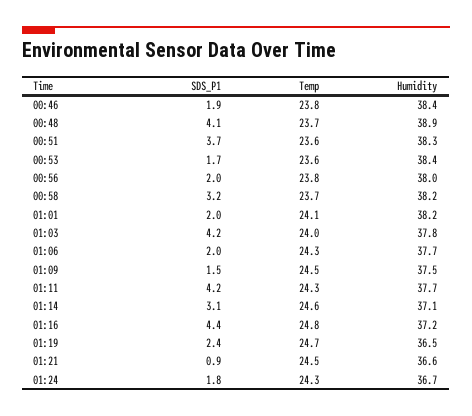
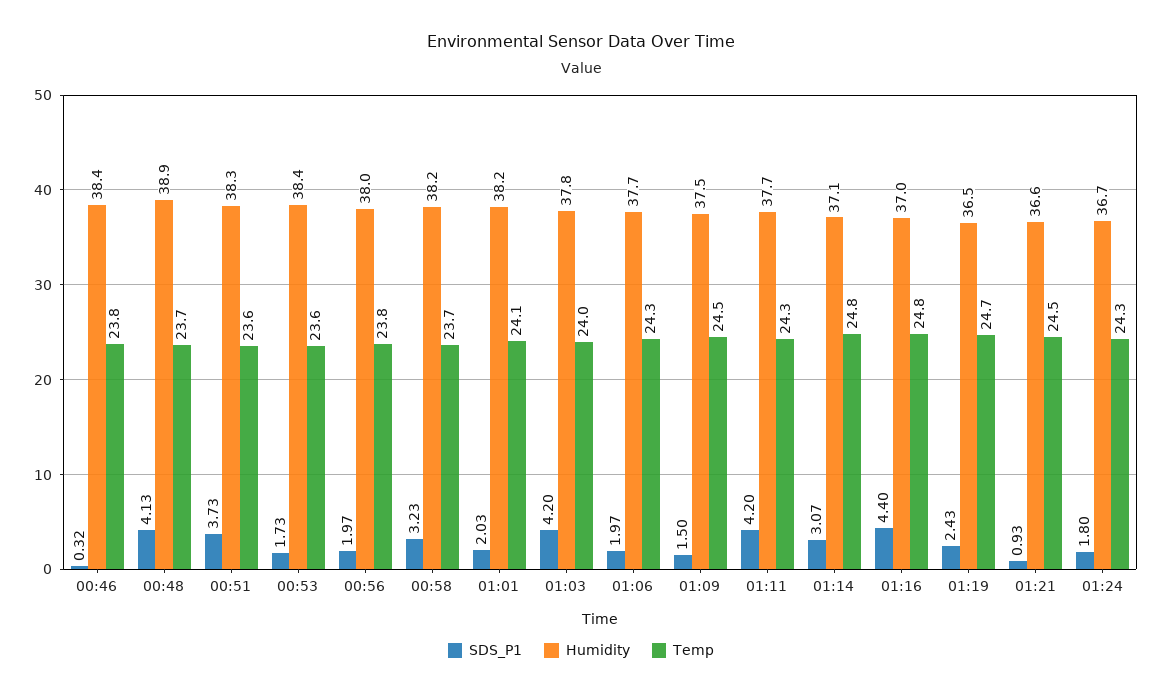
  {
    "SDS_P1": {
-     "00:46": 1.9,
+     "00:46": 0.32,
      "00:48": 4.13,
      "00:51": 3.73,
      "00:53": 1.73,
      "00:56": 1.97,
      "00:58": 3.23,
      "01:01": 2.03,
      "01:03": 4.2,
      "01:06": 1.97,
      "01:09": 1.5,
      "01:11": 4.2,
      "01:14": 3.07,
      "01:16": 4.4,
      "01:19": 2.43,
      "01:21": 0.93,
      "01:24": 1.8
    },
    "Temp": {
      "00:46": 23.8,
      "00:48": 23.7,
      "00:51": 23.6,
      "00:53": 23.6,
      "00:56": 23.8,
      "00:58": 23.7,
      "01:01": 24.1,
      "01:03": 24,
      "01:06": 24.3,
      "01:09": 24.5,
      "01:11": 24.3,
-     "01:14": 24.6,
+     "01:14": 24.8,
      "01:16": 24.8,
      "01:19": 24.7,
      "01:21": 24.5,
      "01:24": 24.3
    },
    "Humidity": {
      "00:46": 38.4,
      "00:48": 38.9,
      "00:51": 38.3,
      "00:53": 38.4,
      "00:56": 38,
      "00:58": 38.2,
      "01:01": 38.2,
      "01:03": 37.8,
      "01:06": 37.7,
      "01:09": 37.5,
      "01:11": 37.7,
      "01:14": 37.1,
-     "01:16": 37.2,
+     "01:16": 37,
      "01:19": 36.5,
      "01:21": 36.6,
      "01:24": 36.7
    }
  }

